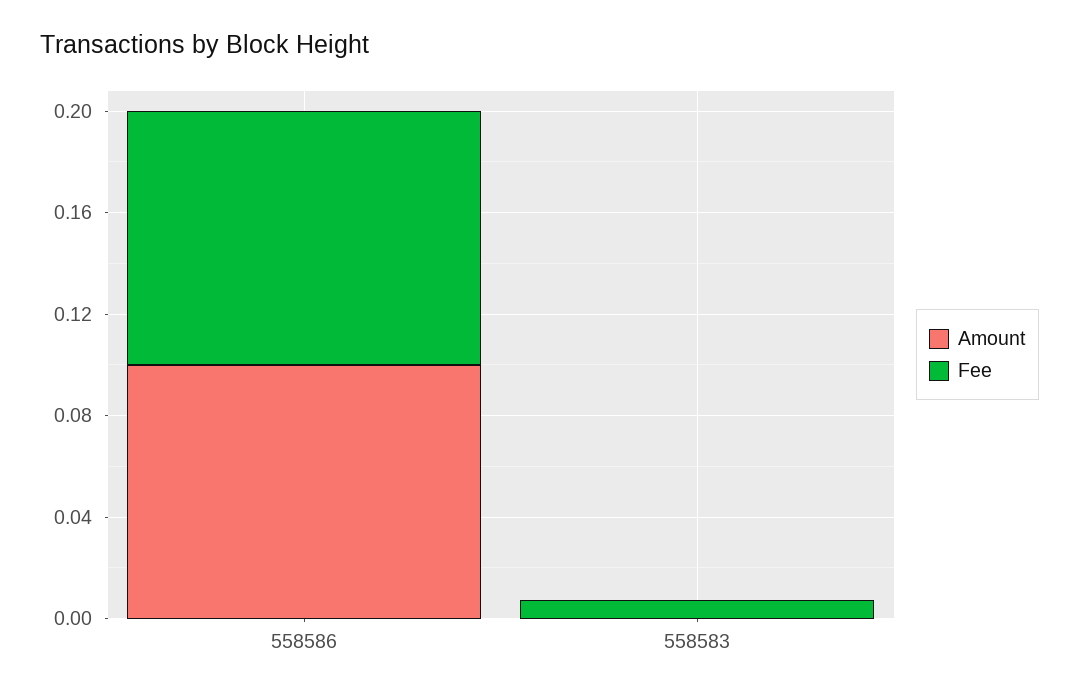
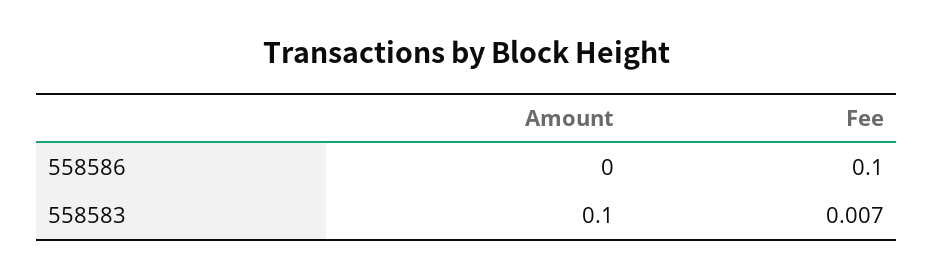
  {
    "Amount": {
-     "558586": 0.1,
+     "558586": 0,
-     "558583": 0
+     "558583": 0.1
    },
    "Fee": {
      "558586": 0.1,
      "558583": 0.007
    }
  }

